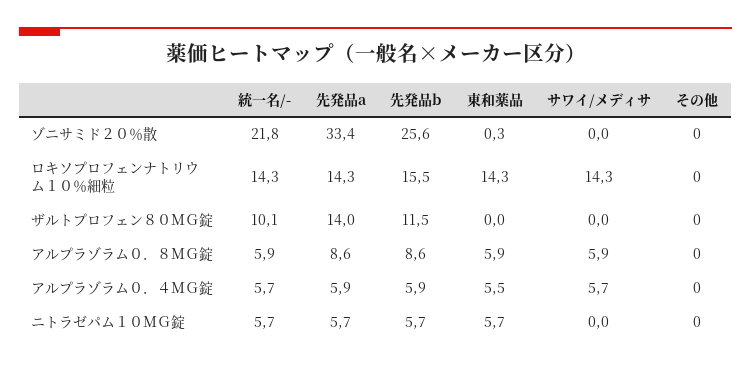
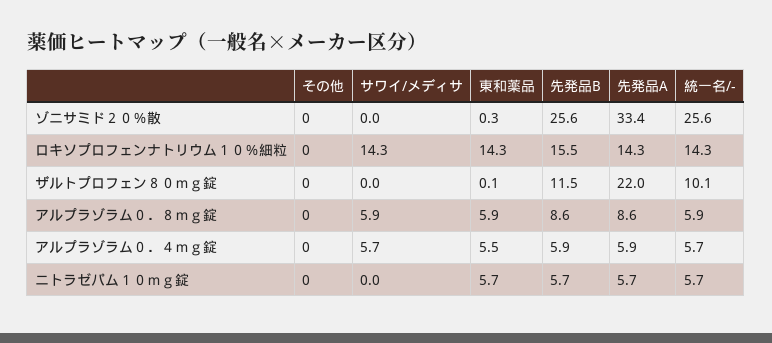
  {
    "統一名/-": {
-     "ゾニサミド２０％散": 21.8,
+     "ゾニサミド２０％散": 25.6,
      "ロキソプロフェンナトリウム１０％細粒": 14.3,
      "ザルトプロフェン８０ＭＧ錠": 10.1,
      "アルプラゾラム０．８ＭＧ錠": 5.9,
      "アルプラゾラム０．４ＭＧ錠": 5.7,
      "ニトラゼパム１０ＭＧ錠": 5.7
    },
    "先発品a": {
      "ゾニサミド２０％散": 33.4,
      "ロキソプロフェンナトリウム１０％細粒": 14.3,
-     "ザルトプロフェン８０ＭＧ錠": 14,
+     "ザルトプロフェン８０ＭＧ錠": 22,
      "アルプラゾラム０．８ＭＧ錠": 8.6,
      "アルプラゾラム０．４ＭＧ錠": 5.9,
      "ニトラゼパム１０ＭＧ錠": 5.7
    },
    "先発品b": {
      "ゾニサミド２０％散": 25.6,
      "ロキソプロフェンナトリウム１０％細粒": 15.5,
      "ザルトプロフェン８０ＭＧ錠": 11.5,
      "アルプラゾラム０．８ＭＧ錠": 8.6,
      "アルプラゾラム０．４ＭＧ錠": 5.9,
      "ニトラゼパム１０ＭＧ錠": 5.7
    },
    "東和薬品": {
      "ゾニサミド２０％散": 0.3,
      "ロキソプロフェンナトリウム１０％細粒": 14.3,
-     "ザルトプロフェン８０ＭＧ錠": 0,
+     "ザルトプロフェン８０ＭＧ錠": 0.1,
      "アルプラゾラム０．８ＭＧ錠": 5.9,
      "アルプラゾラム０．４ＭＧ錠": 5.5,
      "ニトラゼパム１０ＭＧ錠": 5.7
    },
    "サワイ/メディサ": {
      "ゾニサミド２０％散": 0,
      "ロキソプロフェンナトリウム１０％細粒": 14.3,
      "ザルトプロフェン８０ＭＧ錠": 0,
      "アルプラゾラム０．８ＭＧ錠": 5.9,
      "アルプラゾラム０．４ＭＧ錠": 5.7,
      "ニトラゼパム１０ＭＧ錠": 0
    },
    "その他": {
      "ゾニサミド２０％散": 0,
      "ロキソプロフェンナトリウム１０％細粒": 0,
      "ザルトプロフェン８０ＭＧ錠": 0,
      "アルプラゾラム０．８ＭＧ錠": 0,
      "アルプラゾラム０．４ＭＧ錠": 0,
      "ニトラゼパム１０ＭＧ錠": 0
    }
  }

